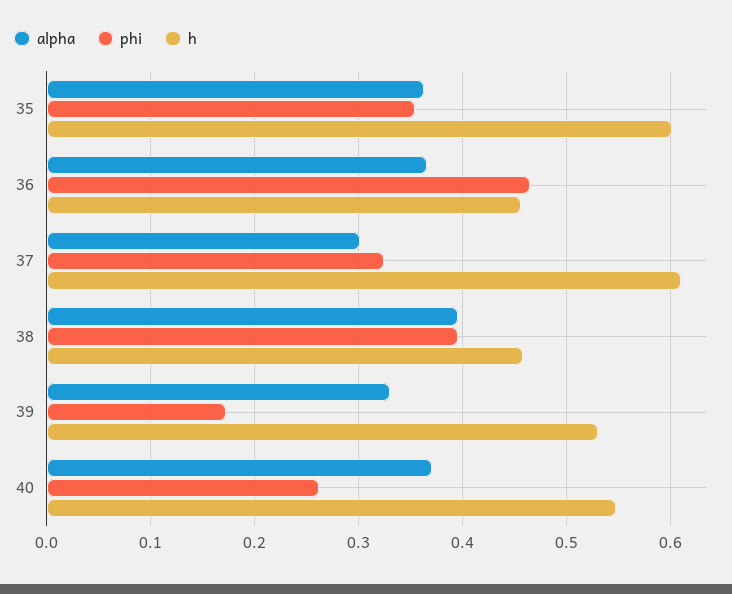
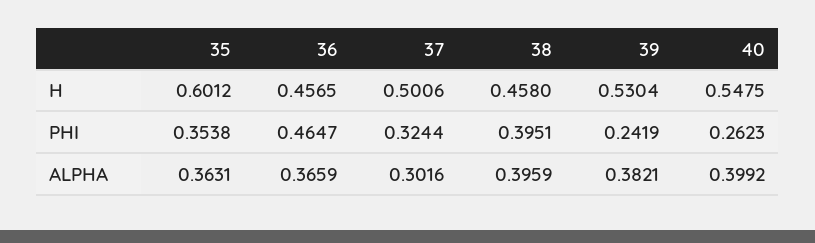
  {
    "alpha": {
      "35": 0.3631,
      "36": 0.3659,
      "37": 0.3016,
      "38": 0.3959,
-     "39": 0.33,
+     "39": 0.3821,
-     "40": 0.37
+     "40": 0.3992
    },
    "phi": {
      "35": 0.3538,
      "36": 0.4647,
      "37": 0.3244,
      "38": 0.3951,
-     "39": 0.17,
+     "39": 0.2419,
      "40": 0.2623
    },
    "h": {
      "35": 0.6012,
      "36": 0.4565,
-     "37": 0.61,
+     "37": 0.5006,
      "38": 0.458,
      "39": 0.5304,
      "40": 0.5475
    }
  }

